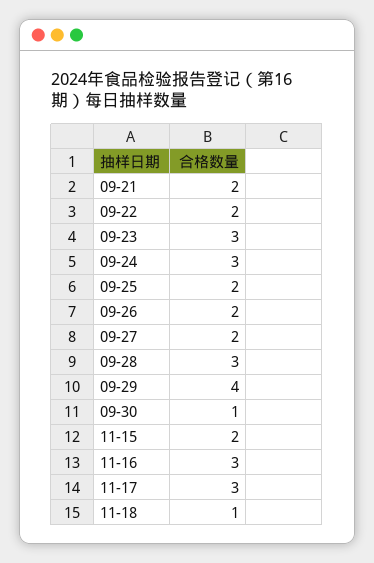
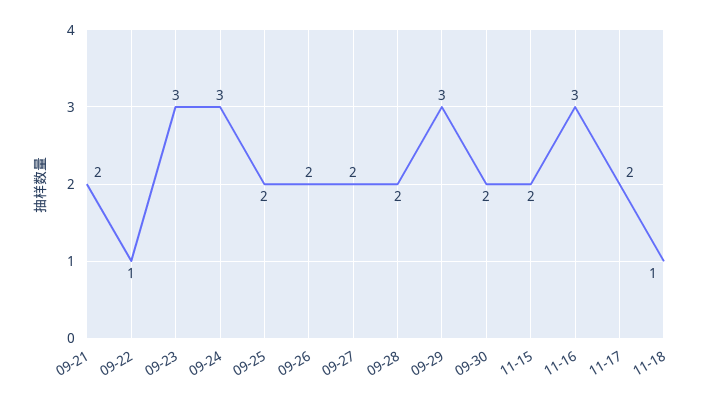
  {
    "09-21": 2,
-   "09-22": 2,
+   "09-22": 1,
    "09-23": 3,
    "09-24": 3,
    "09-25": 2,
    "09-26": 2,
    "09-27": 2,
-   "09-28": 3,
+   "09-28": 2,
-   "09-29": 4,
+   "09-29": 3,
-   "09-30": 1,
+   "09-30": 2,
    "11-15": 2,
    "11-16": 3,
-   "11-17": 3,
+   "11-17": 2,
    "11-18": 1
  }

